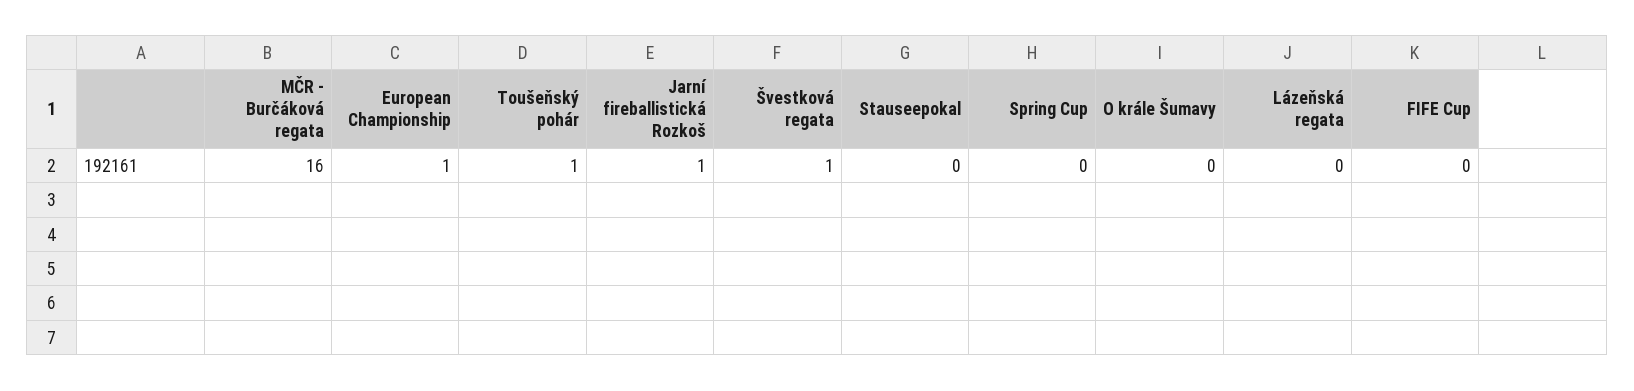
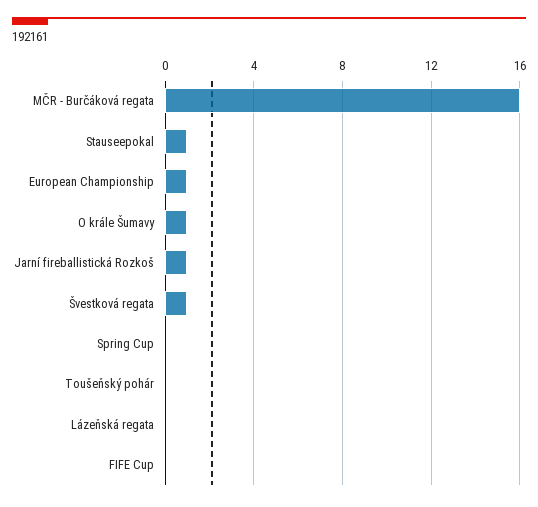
  {
    "MČR - Burčáková regata": 16,
    "European Championship": 1,
-   "Toušeňský pohár": 1,
+   "Toušeňský pohár": 0,
    "Jarní fireballistická Rozkoš": 1,
    "Švestková regata": 1,
-   "Stauseepokal": 0,
+   "Stauseepokal": 1,
    "Spring Cup": 0,
-   "O krále Šumavy": 0,
+   "O krále Šumavy": 1,
    "Lázeňská regata": 0,
    "FIFE Cup": 0
  }

